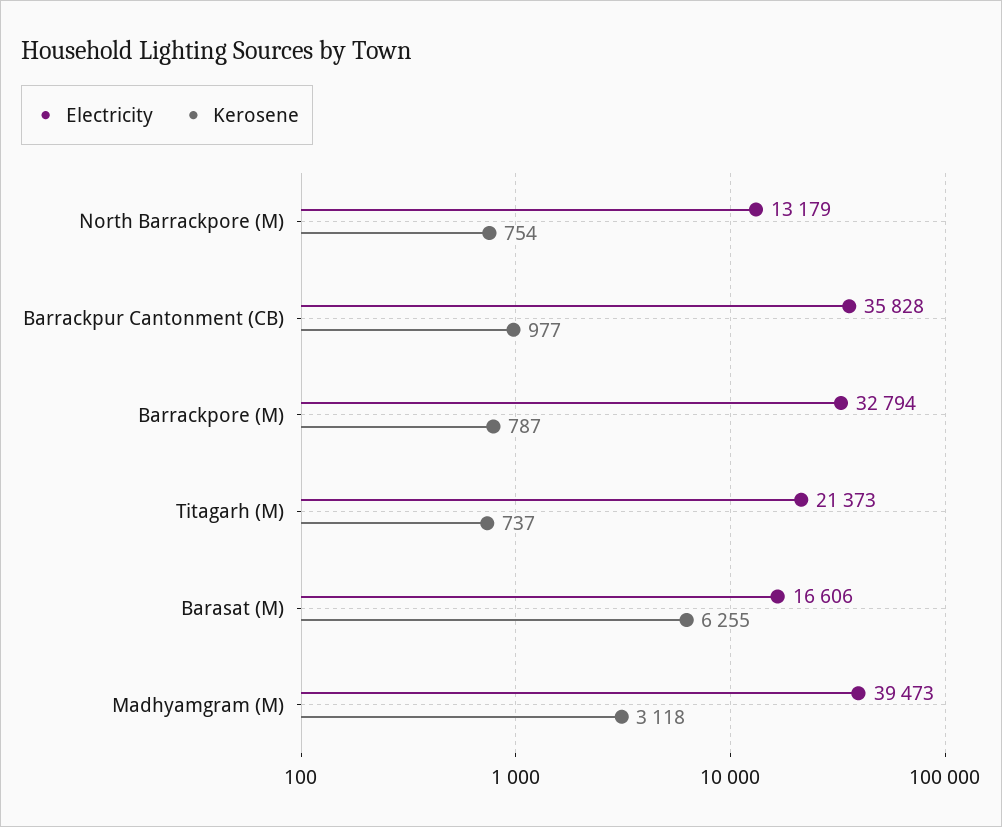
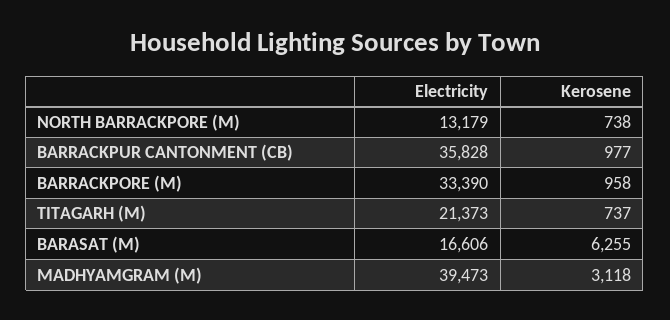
  {
    "Electricity": {
      "North Barrackpore (M)": 13179,
      "Barrackpur Cantonment (CB)": 35828,
-     "Barrackpore (M)": 32794,
+     "Barrackpore (M)": 33390,
      "Titagarh (M)": 21373,
      "Barasat (M)": 16606,
      "Madhyamgram (M)": 39473
    },
    "Kerosene": {
-     "North Barrackpore (M)": 754,
+     "North Barrackpore (M)": 738,
      "Barrackpur Cantonment (CB)": 977,
-     "Barrackpore (M)": 787,
+     "Barrackpore (M)": 958,
      "Titagarh (M)": 737,
      "Barasat (M)": 6255,
      "Madhyamgram (M)": 3118
    }
  }

